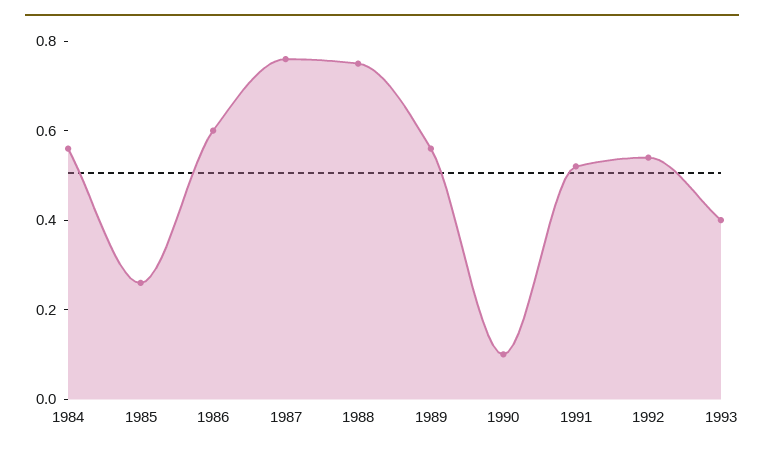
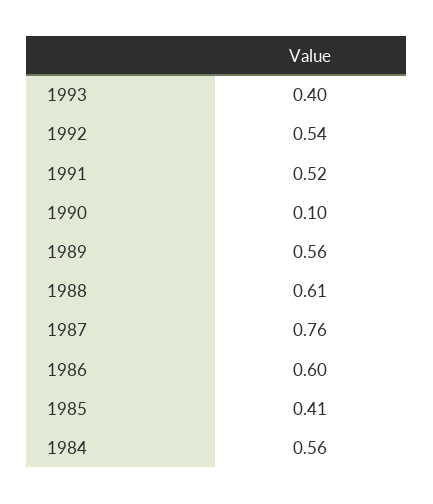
  {
    "1984": 0.56,
-   "1985": 0.25,
+   "1985": 0.41,
    "1986": 0.6,
    "1987": 0.76,
-   "1988": 0.75,
+   "1988": 0.61,
    "1989": 0.56,
    "1990": 0.1,
    "1991": 0.52,
    "1992": 0.54,
    "1993": 0.4
  }

